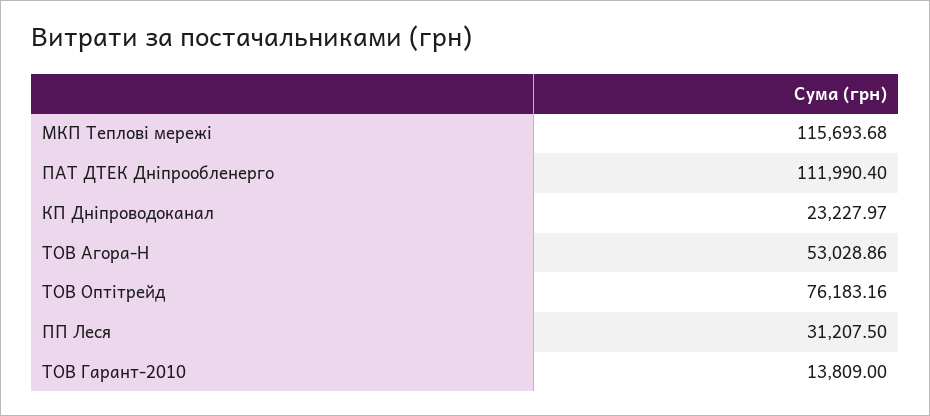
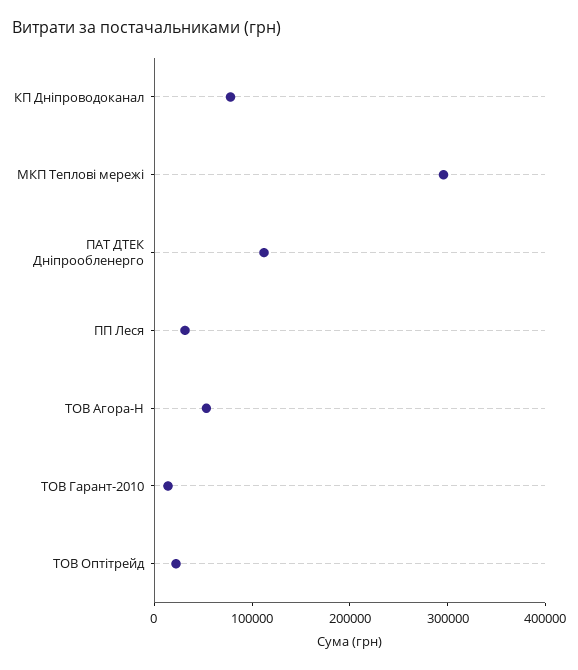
  {
-   "МКП Теплові мережі": 115693.68,
+   "МКП Теплові мережі": 300000,
    "ПАТ ДТЕК Дніпрообленерго": 111990.4,
-   "КП Дніпроводоканал": 23227.97,
+   "КП Дніпроводоканал": 80000,
    "ТОВ Агора-Н": 53028.86,
-   "ТОВ Оптітрейд": 76183.16,
+   "ТОВ Оптітрейд": 20000,
    "ПП Леся": 31207.5,
    "ТОВ Гарант-2010": 13809
  }

